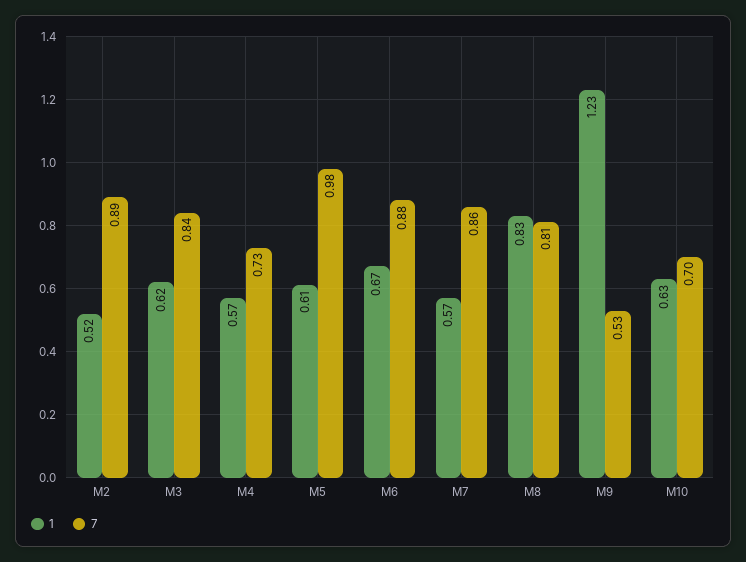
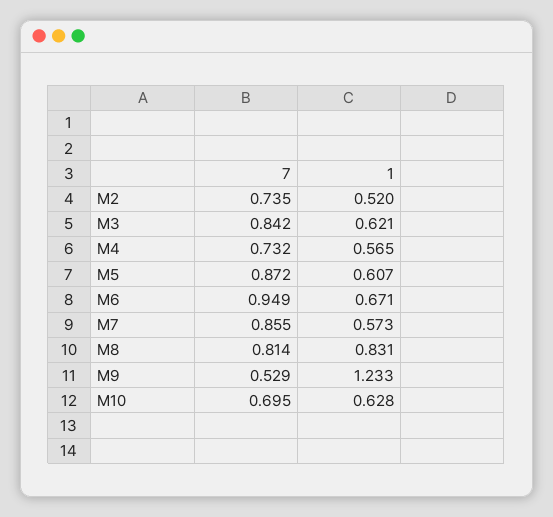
  {
    "1": {
      "M2": 0.52,
      "M3": 0.621,
      "M4": 0.565,
      "M5": 0.607,
      "M6": 0.671,
      "M7": 0.573,
      "M8": 0.831,
      "M9": 1.233,
      "M10": 0.628
    },
    "7": {
-     "M2": 0.89,
+     "M2": 0.735,
      "M3": 0.842,
      "M4": 0.732,
-     "M5": 0.98,
+     "M5": 0.872,
-     "M6": 0.88,
+     "M6": 0.949,
      "M7": 0.855,
      "M8": 0.814,
      "M9": 0.529,
      "M10": 0.695
    }
  }

